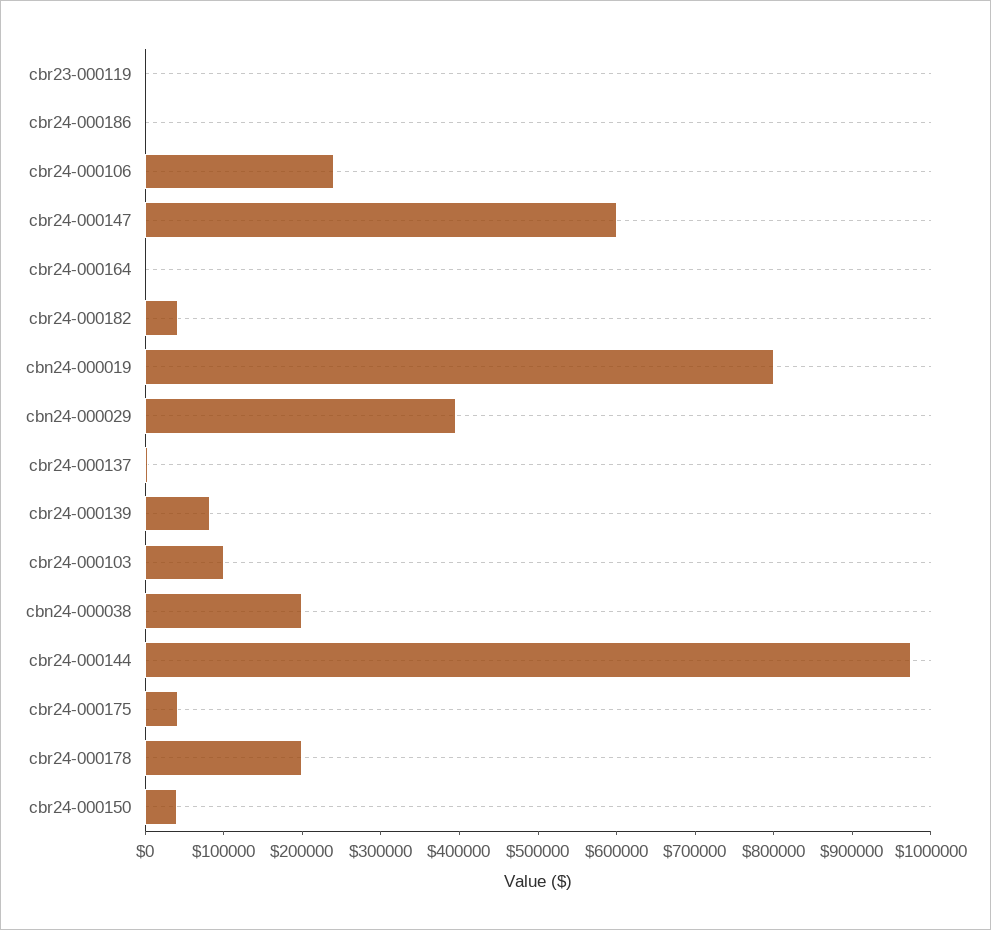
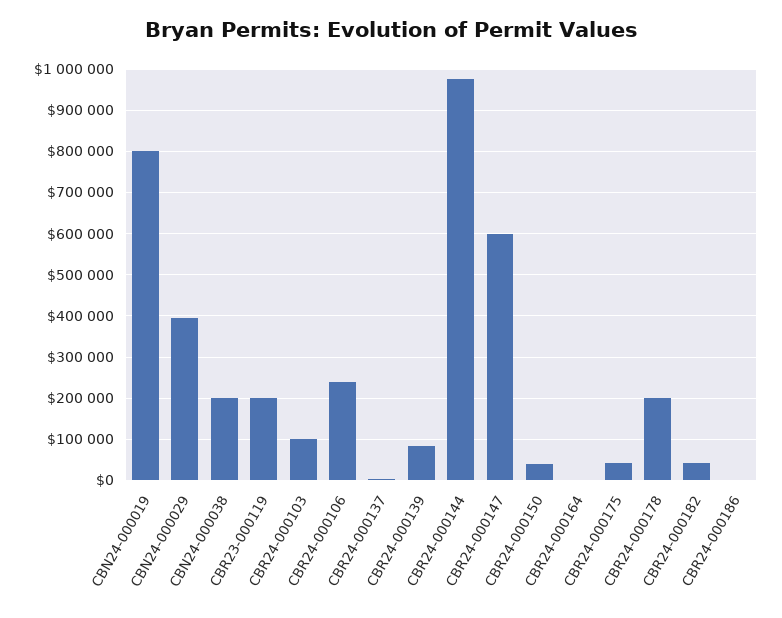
  {
-   "cbr23-000119": 0,
+   "cbr23-000119": 200000,
    "cbr24-000186": 0,
    "cbr24-000106": 240000,
    "cbr24-000147": 600000,
    "cbr24-000164": 0,
    "cbr24-000182": 40000,
    "cbn24-000019": 800000,
    "cbn24-000029": 400000,
    "cbr24-000137": 0,
    "cbr24-000139": 80000,
    "cbr24-000103": 100000,
    "cbn24-000038": 200000,
    "cbr24-000144": 980000,
    "cbr24-000175": 40000,
    "cbr24-000178": 200000,
    "cbr24-000150": 40000
  }

